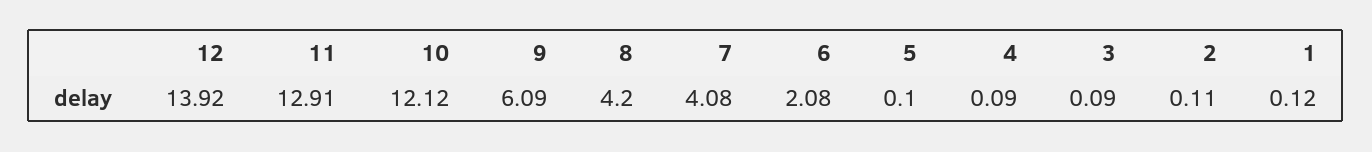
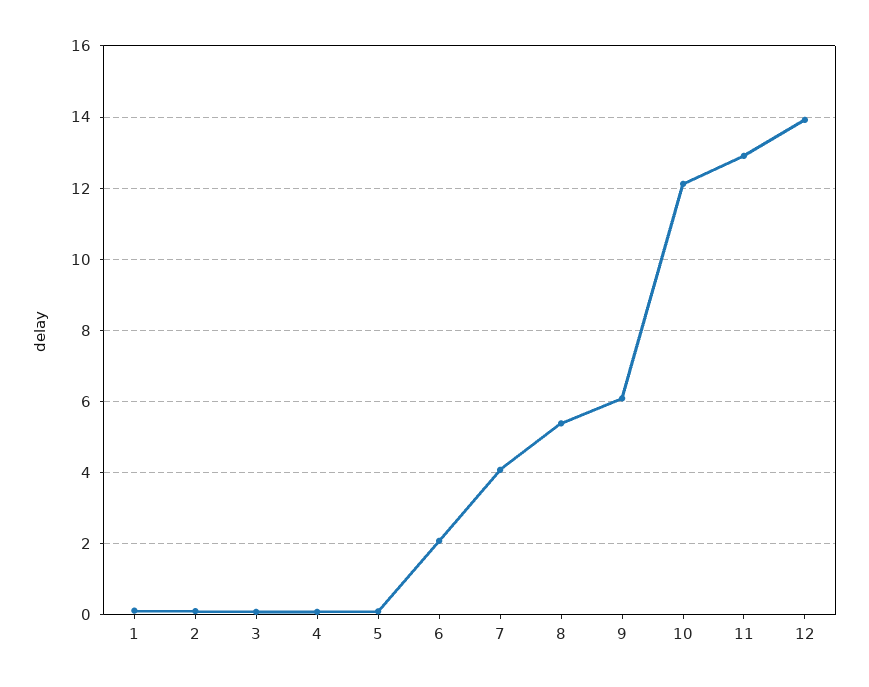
  {
    "12": 13.92,
    "11": 12.91,
    "10": 12.12,
    "9": 6.09,
-   "8": 4.2,
+   "8": 5.4,
    "7": 4.08,
    "6": 2.08,
    "5": 0.1,
    "4": 0.09,
    "3": 0.09,
    "2": 0.11,
    "1": 0.12
  }

